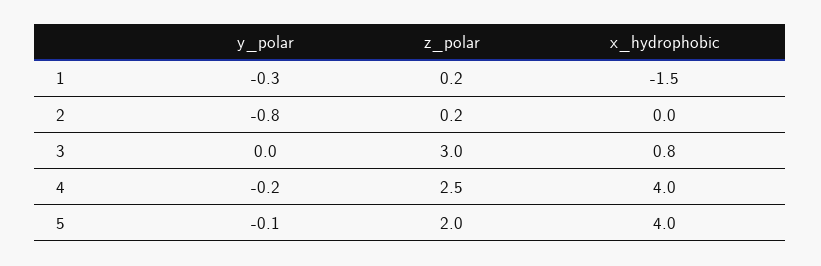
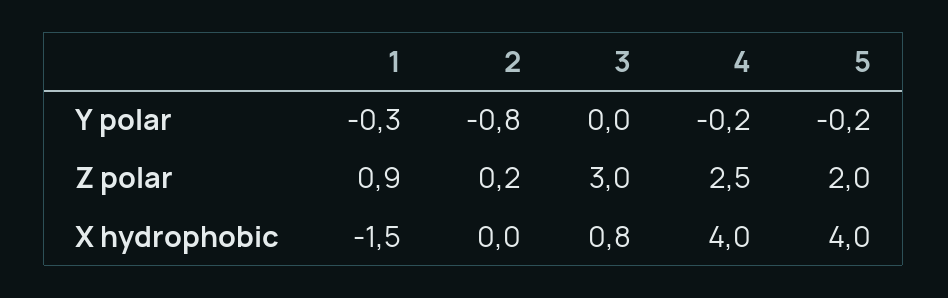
  {
    "y_polar": {
      "1": -0.3,
      "2": -0.8,
      "3": 0,
      "4": -0.2,
-     "5": -0.1
+     "5": -0.2
    },
    "z_polar": {
-     "1": 0.2,
+     "1": 0.9,
      "2": 0.2,
      "3": 3,
      "4": 2.5,
      "5": 2
    },
    "x_hydrophobic": {
      "1": -1.5,
      "2": 0,
      "3": 0.8,
      "4": 4,
      "5": 4
    }
  }

